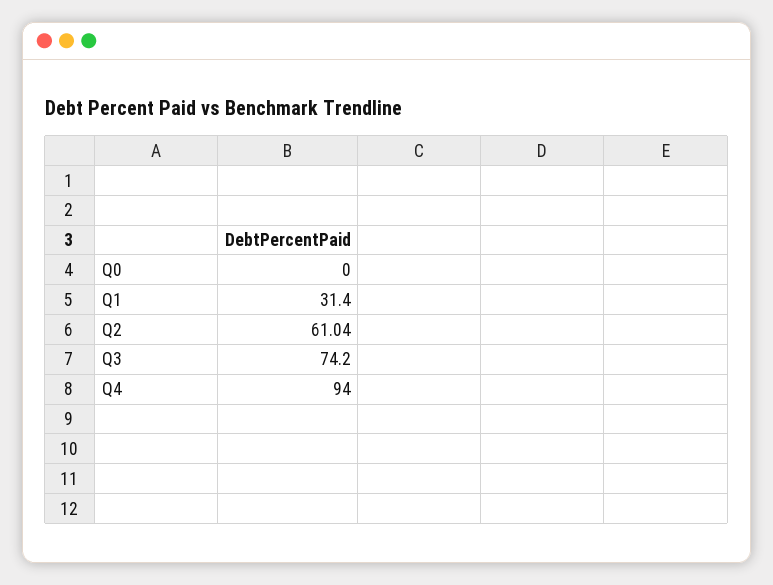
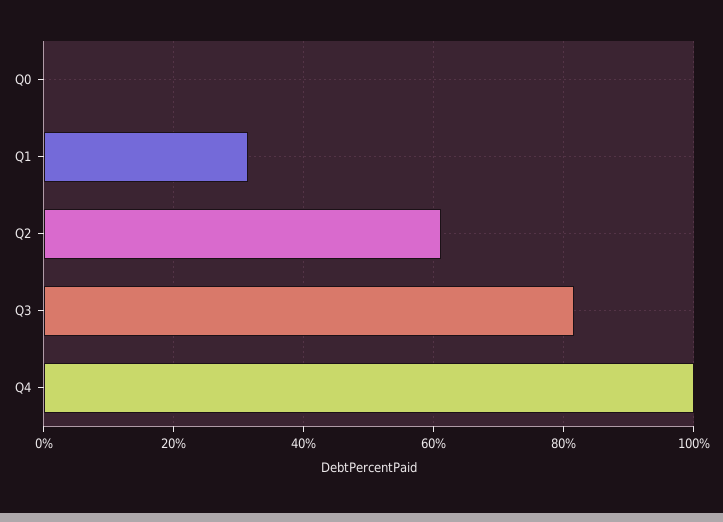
  {
    "Q0": 0,
    "Q1": 31.4,
    "Q2": 61.04,
-   "Q3": 74.2,
+   "Q3": 82,
-   "Q4": 94
+   "Q4": 100
  }

